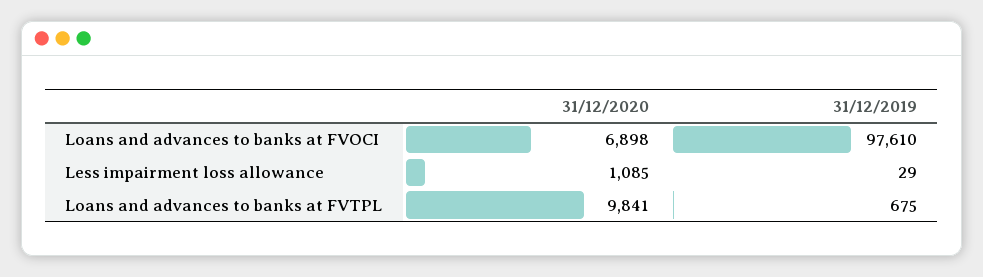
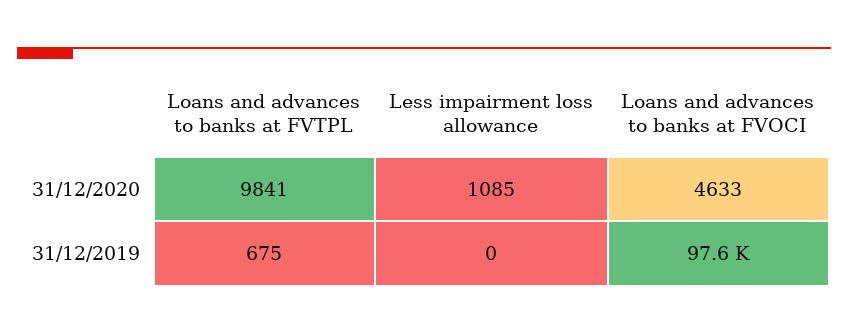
  {
    "31/12/2020": {
-     "Loans and advances to banks at FVOCI": 6898,
+     "Loans and advances to banks at FVOCI": 4633,
      "Less impairment loss allowance": 1085,
      "Loans and advances to banks at FVTPL": 9841
    },
    "31/12/2019": {
      "Loans and advances to banks at FVOCI": 97610,
-     "Less impairment loss allowance": 29,
+     "Less impairment loss allowance": 0,
      "Loans and advances to banks at FVTPL": 675
    }
  }

